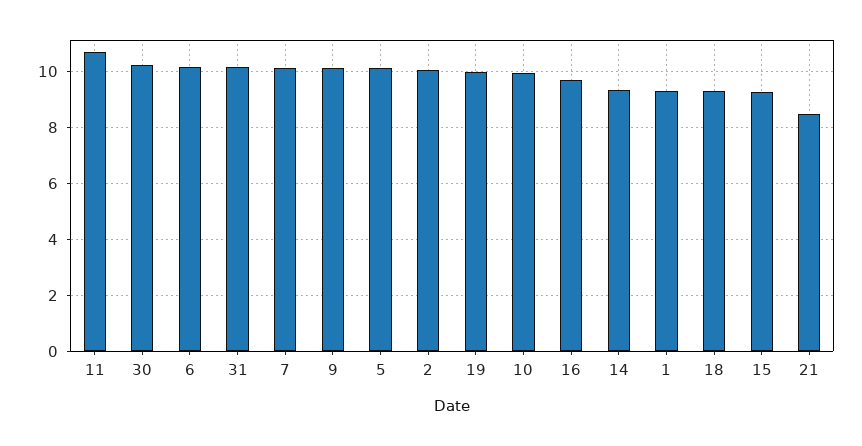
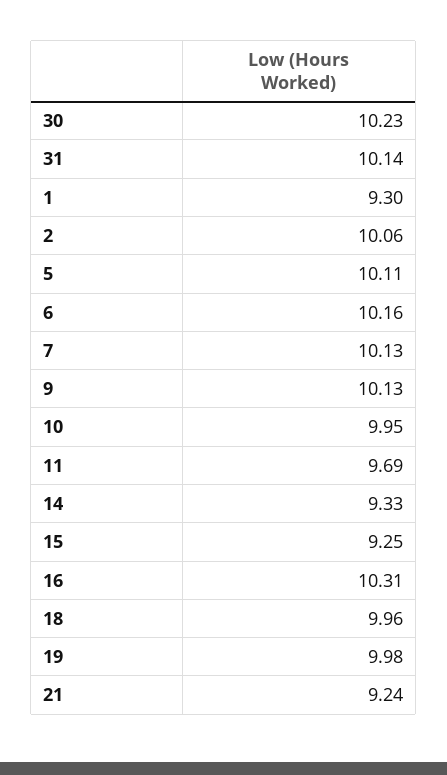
  {
-   "11": 10.75,
+   "11": 9.69,
    "30": 10.23,
    "6": 10.16,
    "31": 10.14,
    "7": 10.13,
    "9": 10.13,
    "5": 10.11,
    "2": 10.06,
    "19": 9.98,
    "10": 9.95,
-   "16": 9.75,
+   "16": 10.31,
    "14": 9.33,
    "1": 9.3,
-   "18": 9.25,
+   "18": 9.96,
    "15": 9.25,
-   "21": 8.5
+   "21": 9.24
  }

